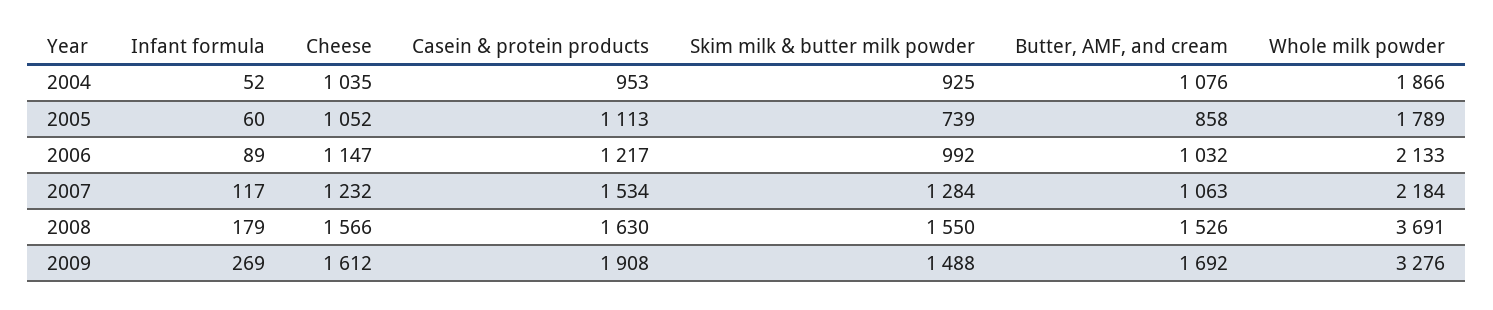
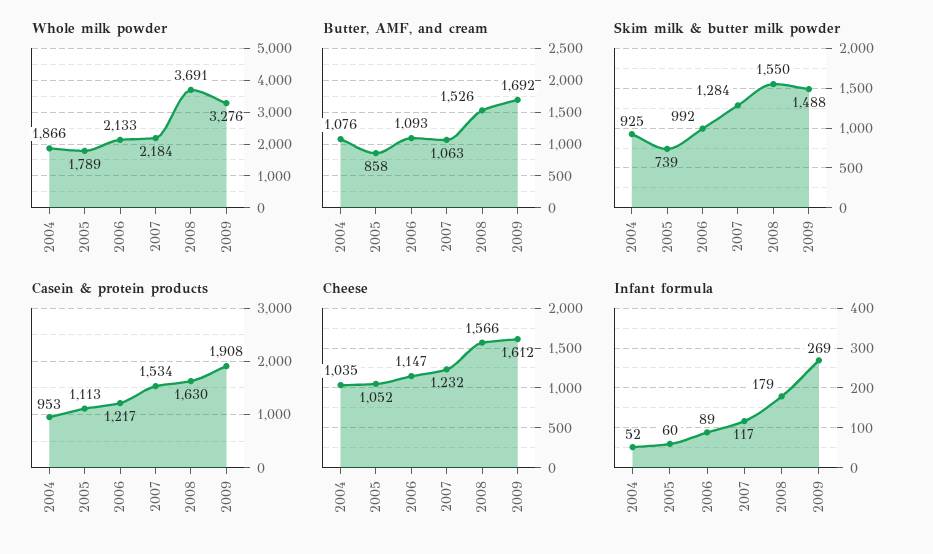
  {
    "Infant formula": {
      "2004": 52,
      "2005": 60,
      "2006": 89,
      "2007": 117,
      "2008": 179,
      "2009": 269
    },
    "Cheese": {
      "2004": 1035,
      "2005": 1052,
      "2006": 1147,
      "2007": 1232,
      "2008": 1566,
      "2009": 1612
    },
    "Casein & protein products": {
      "2004": 953,
      "2005": 1113,
      "2006": 1217,
      "2007": 1534,
      "2008": 1630,
      "2009": 1908
    },
    "Skim milk & butter milk powder": {
      "2004": 925,
      "2005": 739,
      "2006": 992,
      "2007": 1284,
      "2008": 1550,
      "2009": 1488
    },
    "Butter, AMF, and cream": {
      "2004": 1076,
      "2005": 858,
-     "2006": 1032,
+     "2006": 1093,
      "2007": 1063,
      "2008": 1526,
      "2009": 1692
    },
    "Whole milk powder": {
      "2004": 1866,
      "2005": 1789,
      "2006": 2133,
      "2007": 2184,
      "2008": 3691,
      "2009": 3276
    }
  }

